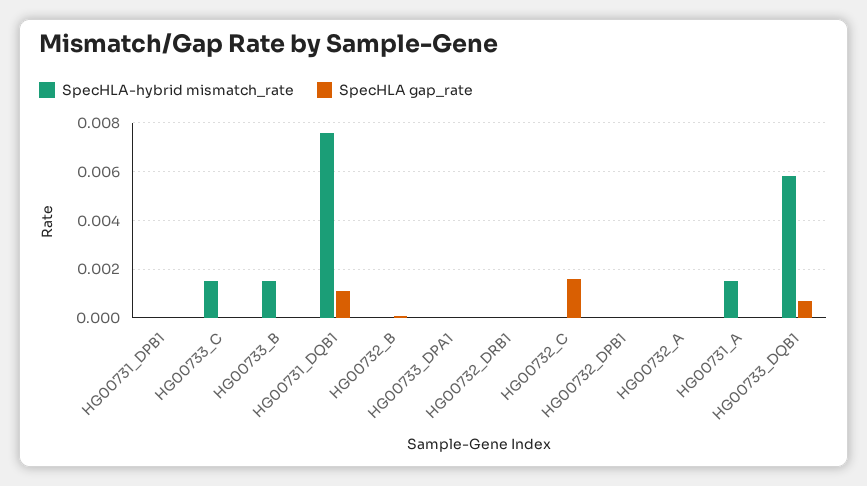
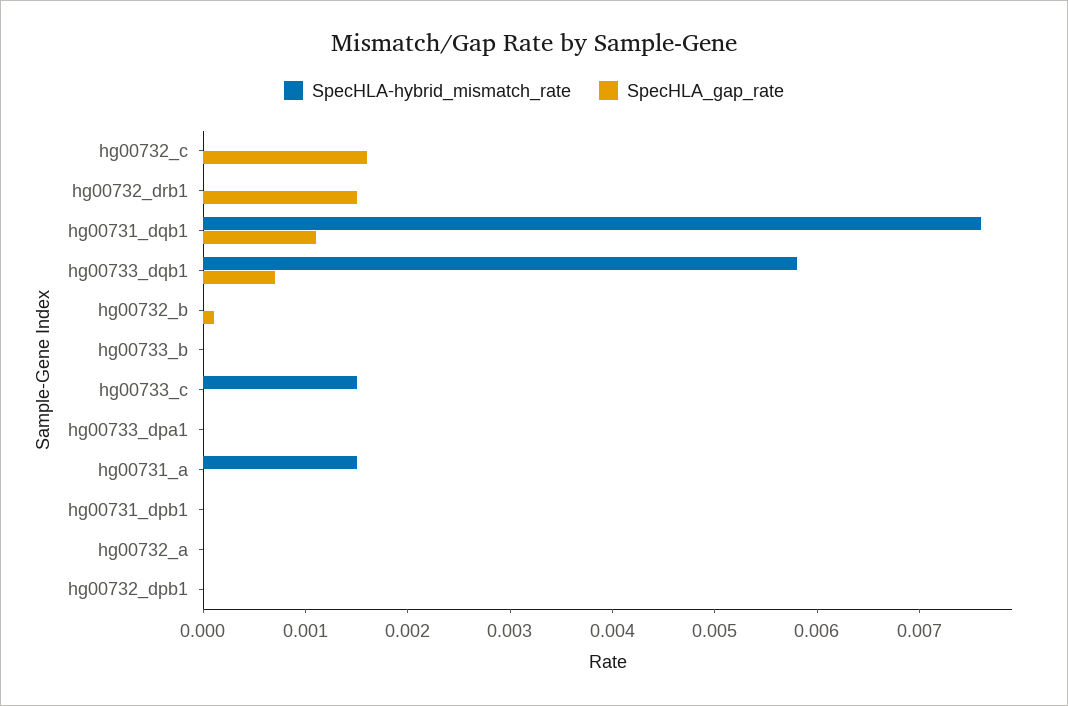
  {
    "SpecHLA-hybrid mismatch_rate": {
      "HG00731_DPB1": 0,
      "HG00733_C": 0.0015,
-     "HG00733_B": 0.0015,
+     "HG00733_B": 0,
      "HG00731_DQB1": 0.0076,
      "HG00732_B": 0,
      "HG00733_DPA1": 0,
      "HG00732_DRB1": 0,
      "HG00732_C": 0,
      "HG00732_DPB1": 0,
      "HG00732_A": 0,
      "HG00731_A": 0.0015,
      "HG00733_DQB1": 0.0058
    },
    "SpecHLA gap_rate": {
      "HG00731_DPB1": 0,
      "HG00733_C": 0,
      "HG00733_B": 0,
      "HG00731_DQB1": 0.0011,
      "HG00732_B": 0.0001,
      "HG00733_DPA1": 0,
-     "HG00732_DRB1": 0,
+     "HG00732_DRB1": 0.0015,
      "HG00732_C": 0.0016,
      "HG00732_DPB1": 0,
      "HG00732_A": 0,
      "HG00731_A": 0,
      "HG00733_DQB1": 0.0007
    }
  }

